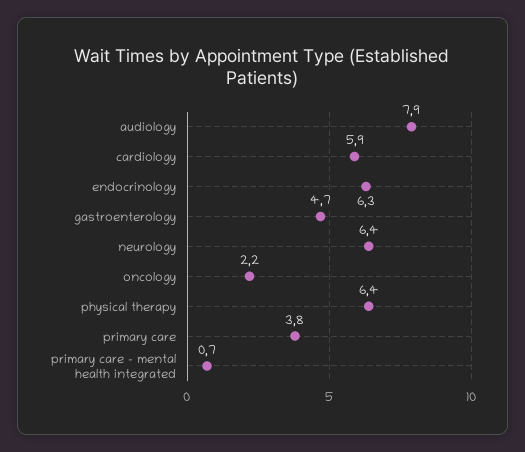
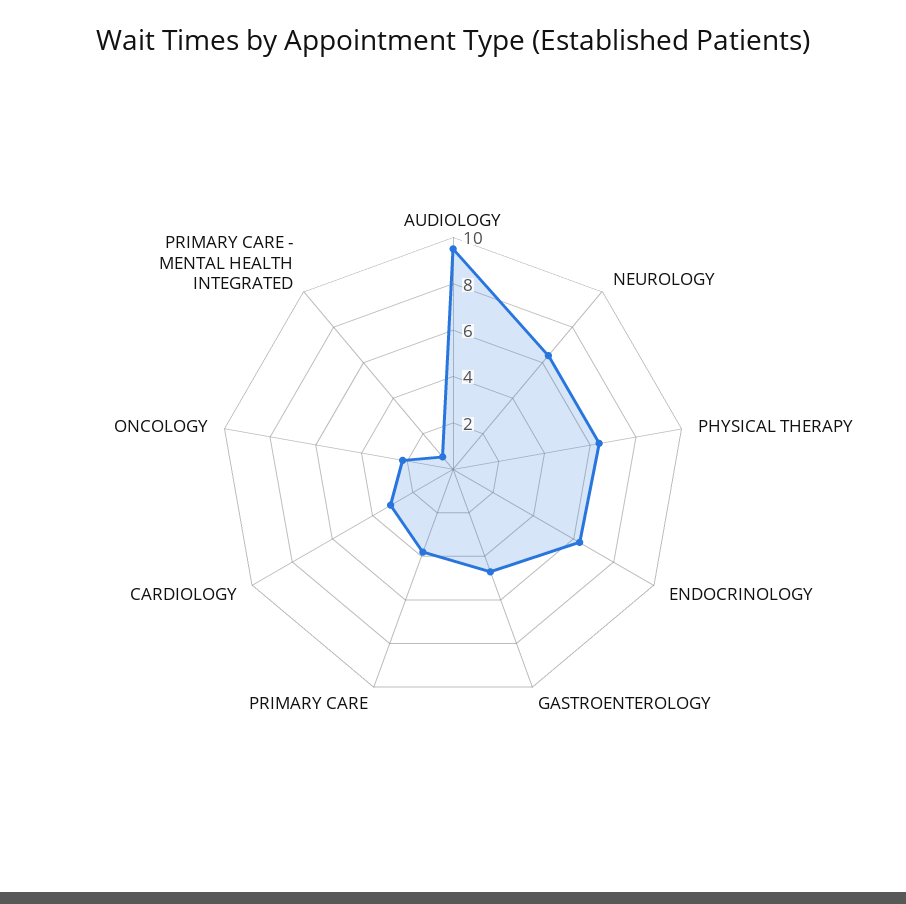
  {
-   "audiology": 7.9,
+   "audiology": 9.5,
-   "cardiology": 5.9,
+   "cardiology": 3,
    "endocrinology": 6.3,
    "gastroenterology": 4.7,
    "neurology": 6.4,
    "oncology": 2.2,
    "physical therapy": 6.4,
    "primary care": 3.8,
    "primary care - mental health integrated": 0.7
  }

